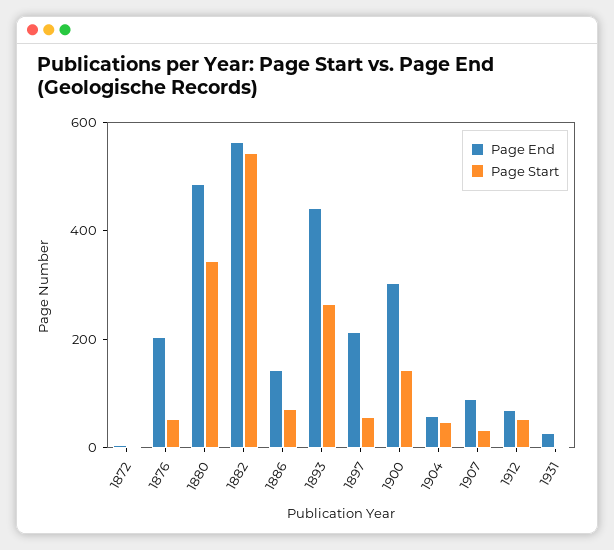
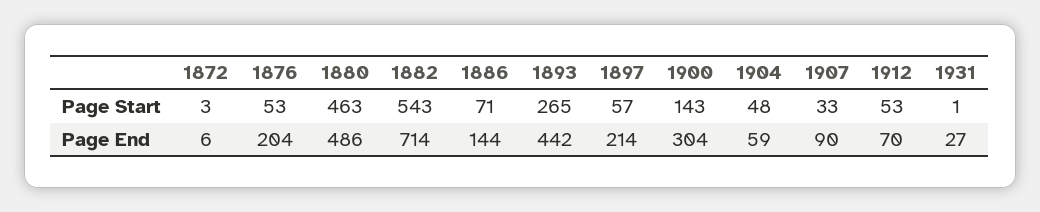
  {
    "Page End": {
      "1872": 6,
      "1876": 204,
      "1880": 486,
-     "1882": 550,
+     "1882": 714,
      "1886": 144,
      "1893": 442,
      "1897": 214,
      "1900": 304,
      "1904": 59,
      "1907": 90,
      "1912": 70,
      "1931": 27
    },
    "Page Start": {
      "1872": 3,
      "1876": 53,
-     "1880": 350,
+     "1880": 463,
      "1882": 543,
      "1886": 71,
      "1893": 265,
      "1897": 57,
      "1900": 143,
      "1904": 48,
      "1907": 33,
      "1912": 53,
      "1931": 1
    }
  }

